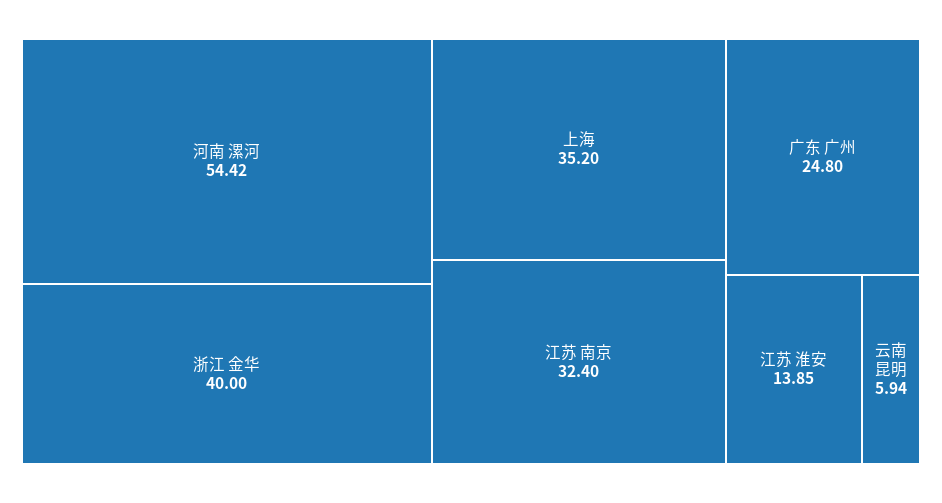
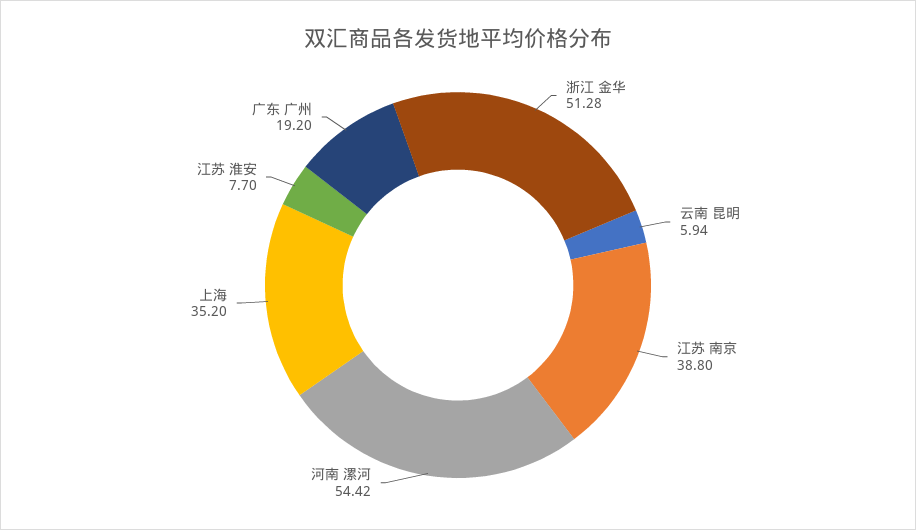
  {
    "河南 漯河": 54.42,
-   "浙江 金华": 40,
+   "浙江 金华": 51.28,
    "上海": 35.2,
-   "江苏 南京": 32.4,
+   "江苏 南京": 38.8,
-   "广东 广州": 24.8,
+   "广东 广州": 19.2,
-   "江苏 淮安": 13.85,
+   "江苏 淮安": 7.7,
    "云南 昆明": 5.94
  }

